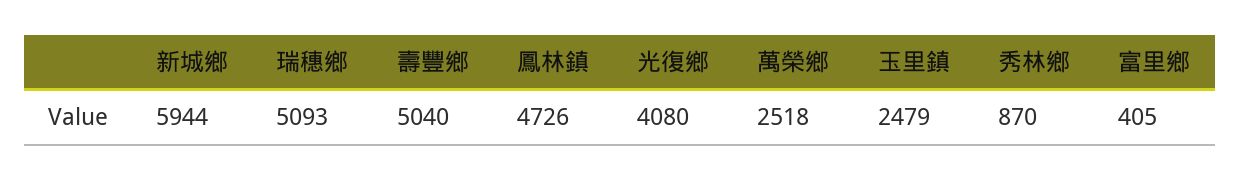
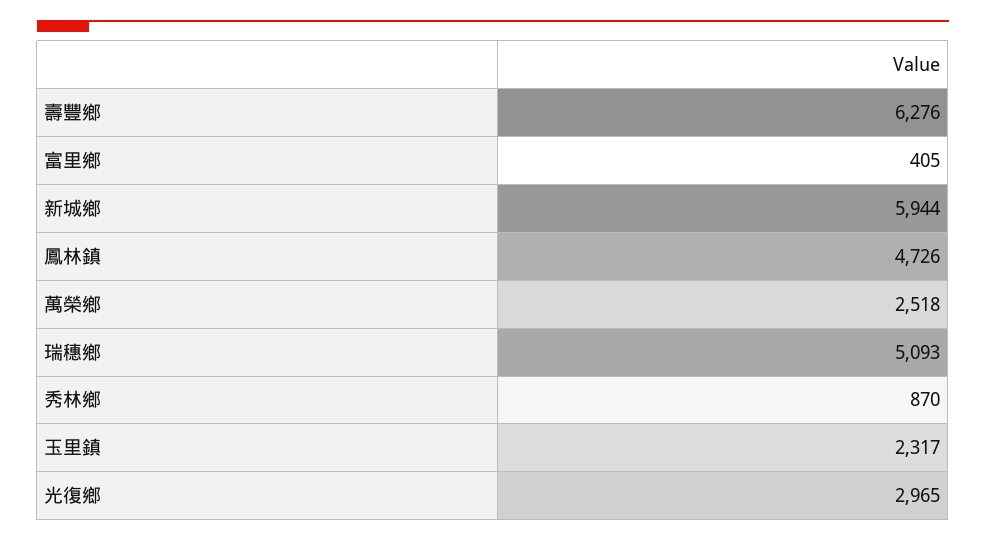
  {
    "新城鄉": 5944,
    "瑞穗鄉": 5093,
-   "壽豐鄉": 5040,
+   "壽豐鄉": 6276,
    "鳳林鎮": 4726,
-   "光復鄉": 4080,
+   "光復鄉": 2965,
    "萬榮鄉": 2518,
-   "玉里鎮": 2479,
+   "玉里鎮": 2317,
    "秀林鄉": 870,
    "富里鄉": 405
  }

